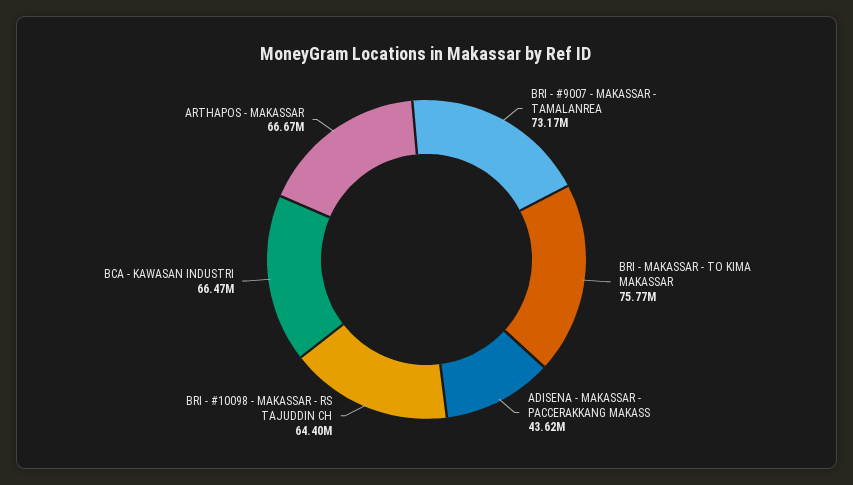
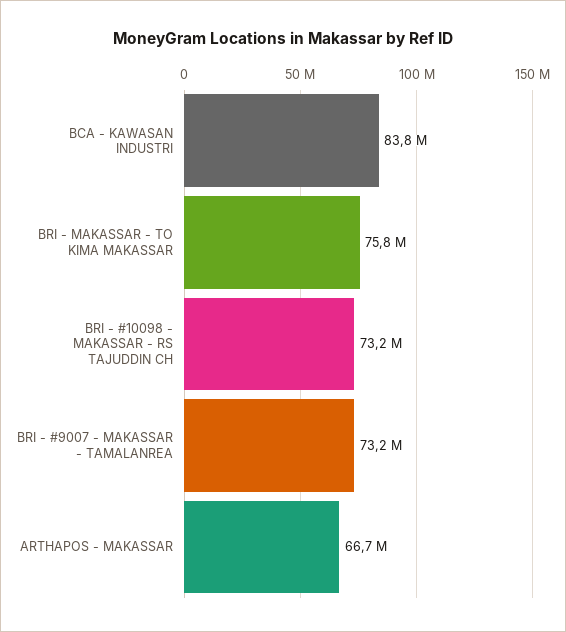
  {
    "BRI - #9007 - MAKASSAR - TAMALANREA": 73170000,
    "BRI - MAKASSAR - TO KIMA MAKASSAR": 75770000,
-   "ADISENA - MAKASSAR - PACCERAKKANG MAKASS": 43620000,
-   "BRI - #10098 - MAKASSAR - RS TAJUDDIN CH": 64400000,
+   "BRI - #10098 - MAKASSAR - RS TAJUDDIN CH": 73200000,
-   "BCA - KAWASAN INDUSTRI": 66470000,
+   "BCA - KAWASAN INDUSTRI": 83800000,
    "ARTHAPOS - MAKASSAR": 66670000
  }

